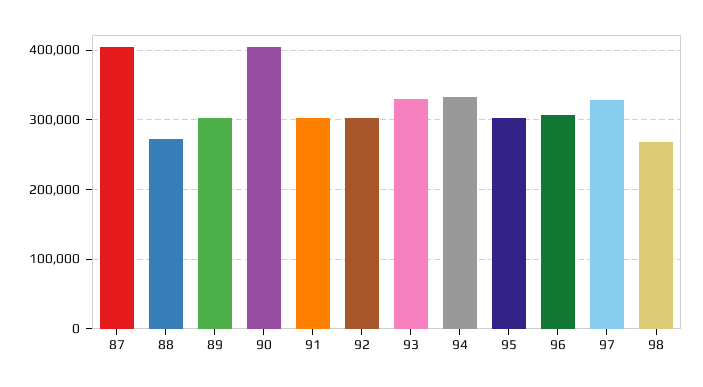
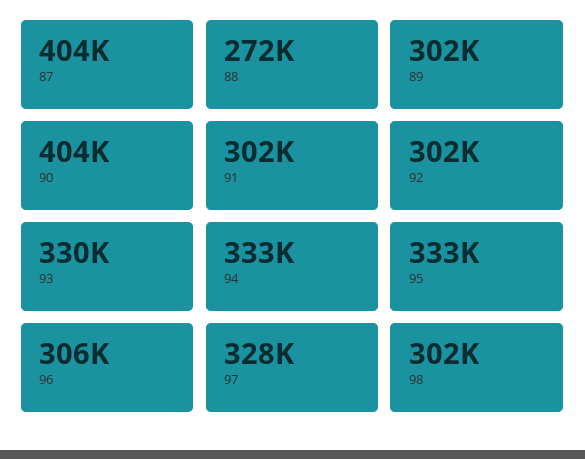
  {
    "87": 404000,
    "88": 272000,
    "89": 302000,
    "90": 404000,
    "91": 302000,
    "92": 302000,
    "93": 330000,
    "94": 333000,
-   "95": 300000,
+   "95": 333000,
    "96": 306000,
    "97": 328000,
-   "98": 270000
+   "98": 302000
  }

